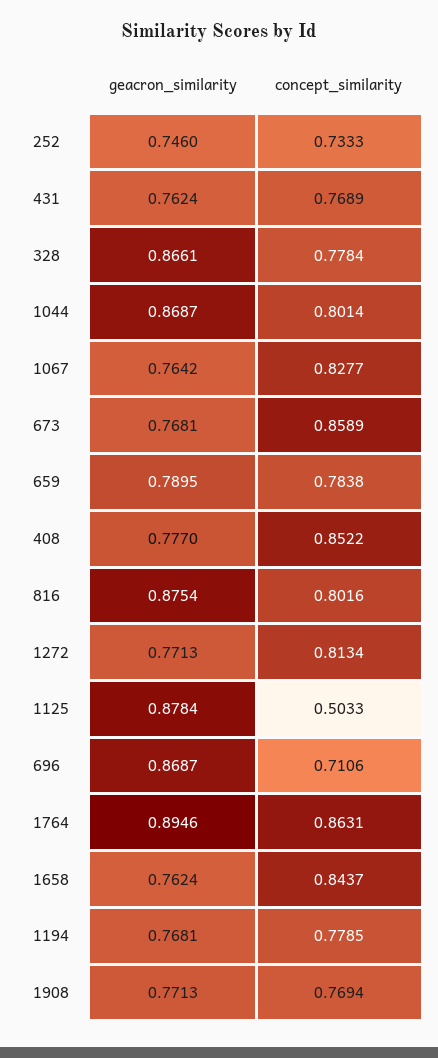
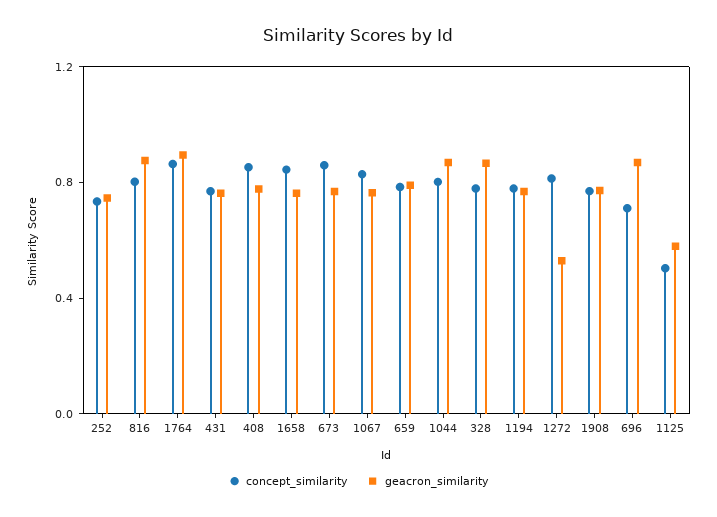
  {
    "geacron_similarity": {
      "252": 0.746,
      "431": 0.7624,
      "328": 0.8661,
      "1044": 0.8687,
      "1067": 0.7642,
      "673": 0.7681,
      "659": 0.7895,
      "408": 0.777,
      "816": 0.8754,
-     "1272": 0.7713,
+     "1272": 0.5,
-     "1125": 0.8784,
+     "1125": 0.6,
      "696": 0.8687,
      "1764": 0.8946,
      "1658": 0.7624,
      "1194": 0.7681,
      "1908": 0.7713
    },
    "concept_similarity": {
      "252": 0.7333,
      "431": 0.7689,
      "328": 0.7784,
      "1044": 0.8014,
      "1067": 0.8277,
      "673": 0.8589,
      "659": 0.7838,
      "408": 0.8522,
      "816": 0.8016,
      "1272": 0.8134,
      "1125": 0.5033,
      "696": 0.7106,
      "1764": 0.8631,
      "1658": 0.8437,
      "1194": 0.7785,
      "1908": 0.7694
    }
  }

